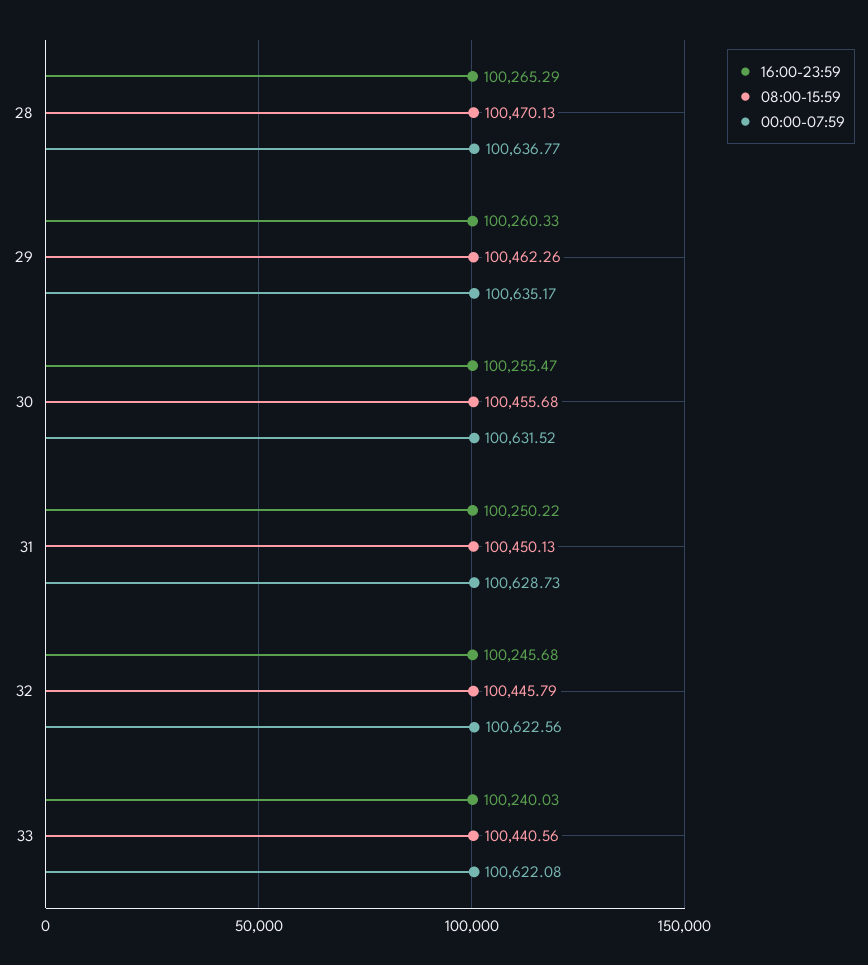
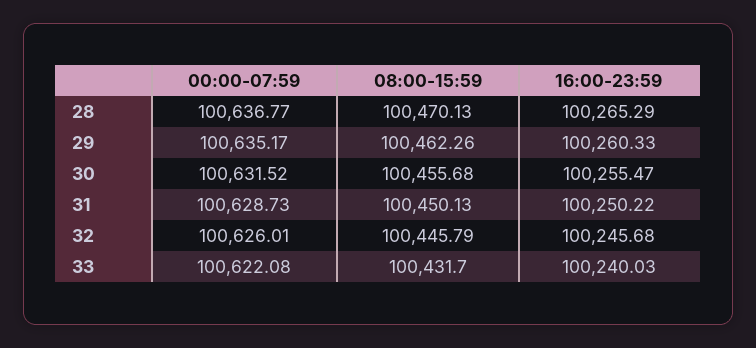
  {
    "16:00-23:59": {
      "28": 100265.29,
      "29": 100260.33,
      "30": 100255.47,
      "31": 100250.22,
      "32": 100245.68,
      "33": 100240.03
    },
    "08:00-15:59": {
      "28": 100470.13,
      "29": 100462.26,
      "30": 100455.68,
      "31": 100450.13,
      "32": 100445.79,
-     "33": 100440.56
+     "33": 100431.7
    },
    "00:00-07:59": {
      "28": 100636.77,
      "29": 100635.17,
      "30": 100631.52,
      "31": 100628.73,
-     "32": 100622.56,
+     "32": 100626.01,
      "33": 100622.08
    }
  }

